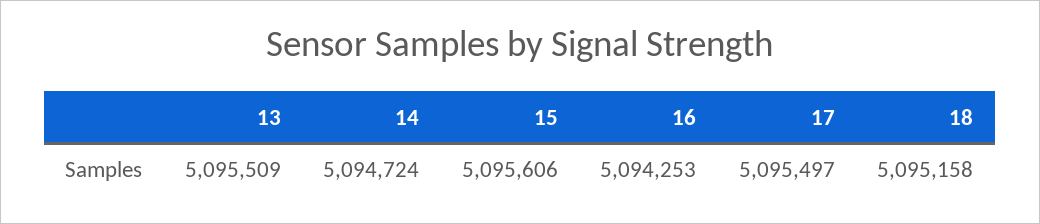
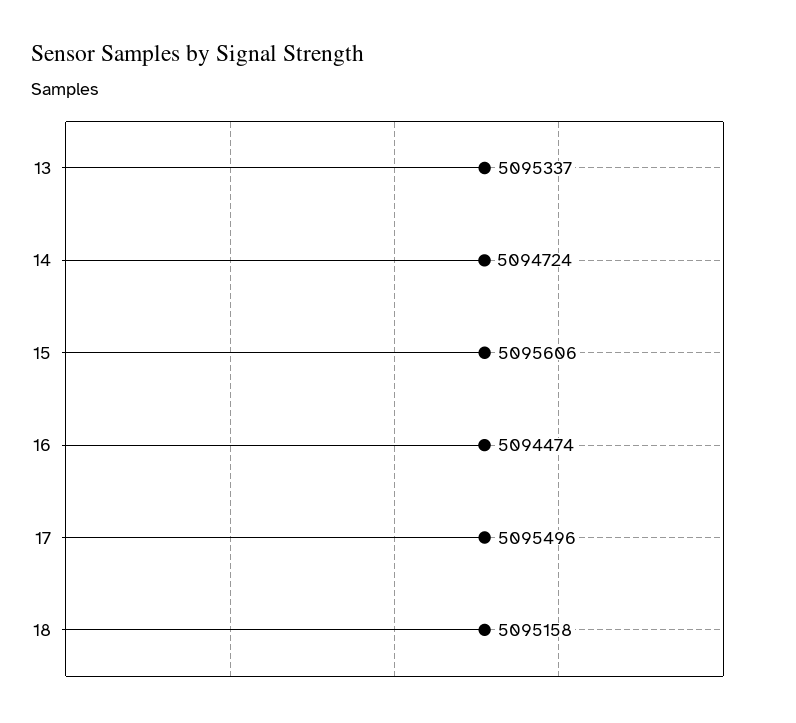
  {
-   "13": 5095509,
+   "13": 5095337,
    "14": 5094724,
    "15": 5095606,
-   "16": 5094253,
+   "16": 5094474,
-   "17": 5095497,
+   "17": 5095496,
    "18": 5095158
  }

